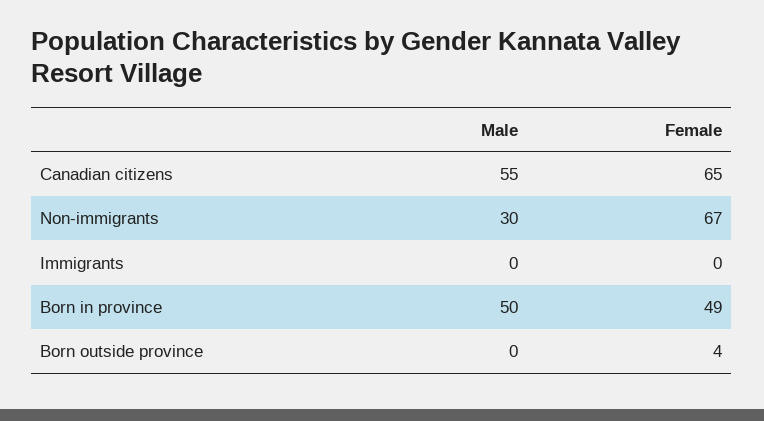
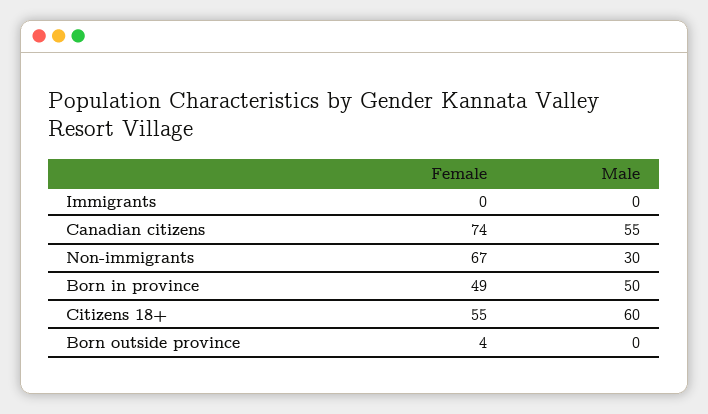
  {
    "Male": {
      "Canadian citizens": 55,
      "Non-immigrants": 30,
      "Immigrants": 0,
      "Born in province": 50,
-     "Born outside province": 0
+     "Born outside province": 0,
+     "Citizens 18+": 60
    },
    "Female": {
-     "Canadian citizens": 65,
+     "Canadian citizens": 74,
      "Non-immigrants": 67,
      "Immigrants": 0,
      "Born in province": 49,
-     "Born outside province": 4
+     "Born outside province": 4,
+     "Citizens 18+": 55
    }
  }

